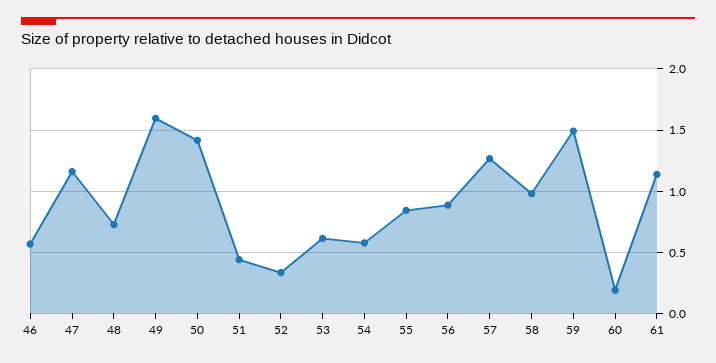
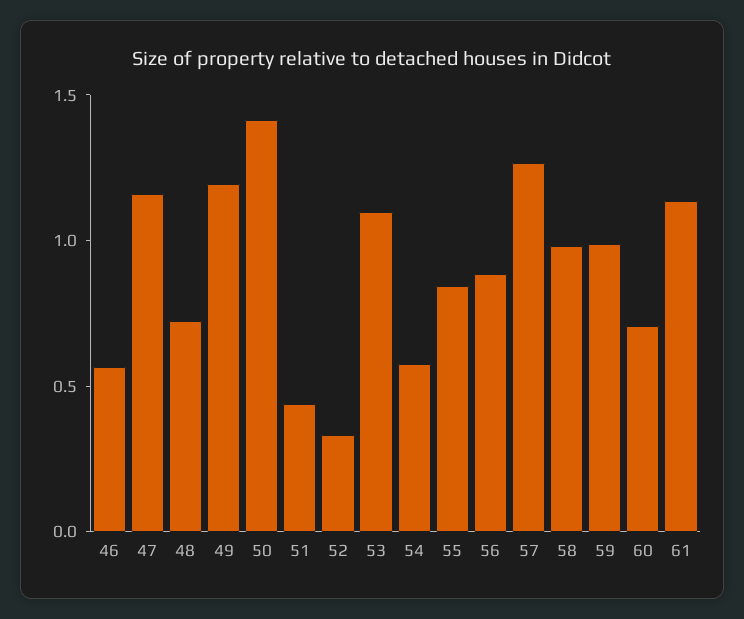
  {
    "46": 0.55,
    "47": 1.15,
    "48": 0.75,
-   "49": 1.6,
+   "49": 1.2,
    "50": 1.4,
    "51": 0.45,
    "52": 0.35,
-   "53": 0.6,
+   "53": 1.1,
    "54": 0.6,
    "55": 0.85,
    "56": 0.9,
    "57": 1.25,
    "58": 1,
-   "59": 1.5,
+   "59": 1,
-   "60": 0.2,
+   "60": 0.7,
    "61": 1.15
  }

